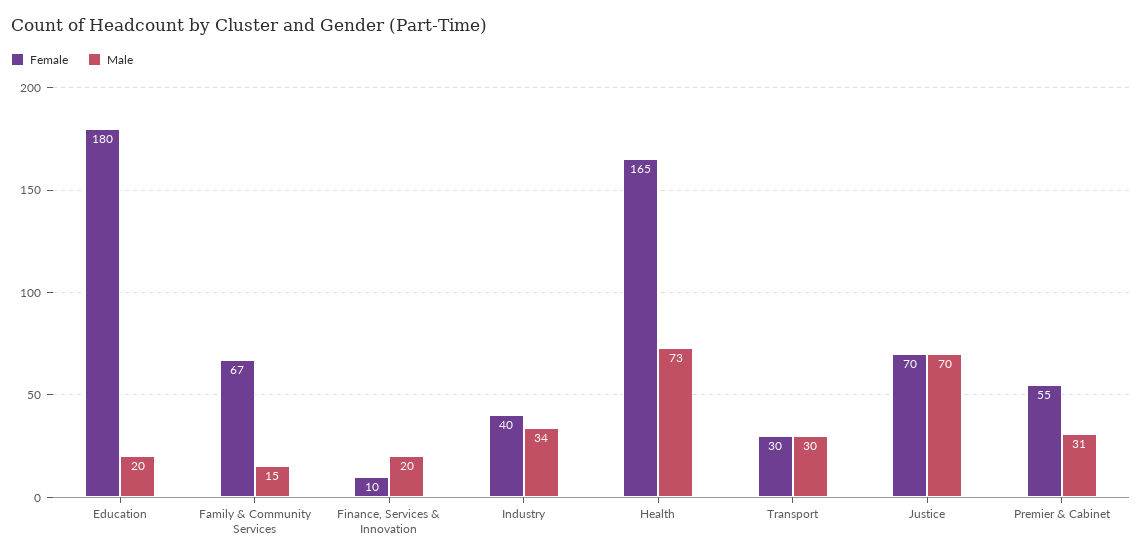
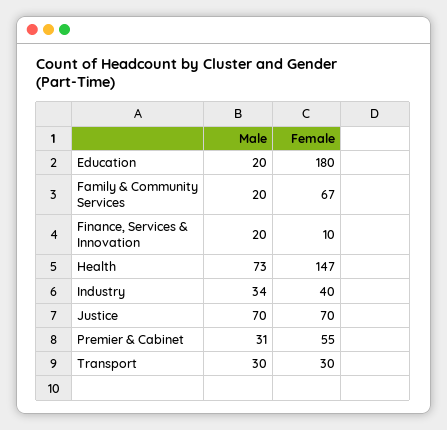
  {
    "Female": {
      "Education": 180,
      "Family & Community Services": 67,
      "Finance, Services & Innovation": 10,
      "Industry": 40,
-     "Health": 165,
+     "Health": 147,
      "Transport": 30,
      "Justice": 70,
      "Premier & Cabinet": 55
    },
    "Male": {
      "Education": 20,
-     "Family & Community Services": 15,
+     "Family & Community Services": 20,
      "Finance, Services & Innovation": 20,
      "Industry": 34,
      "Health": 73,
      "Transport": 30,
      "Justice": 70,
      "Premier & Cabinet": 31
    }
  }

